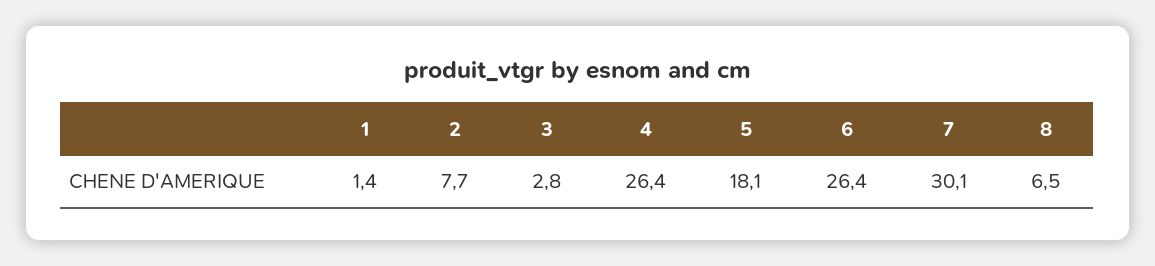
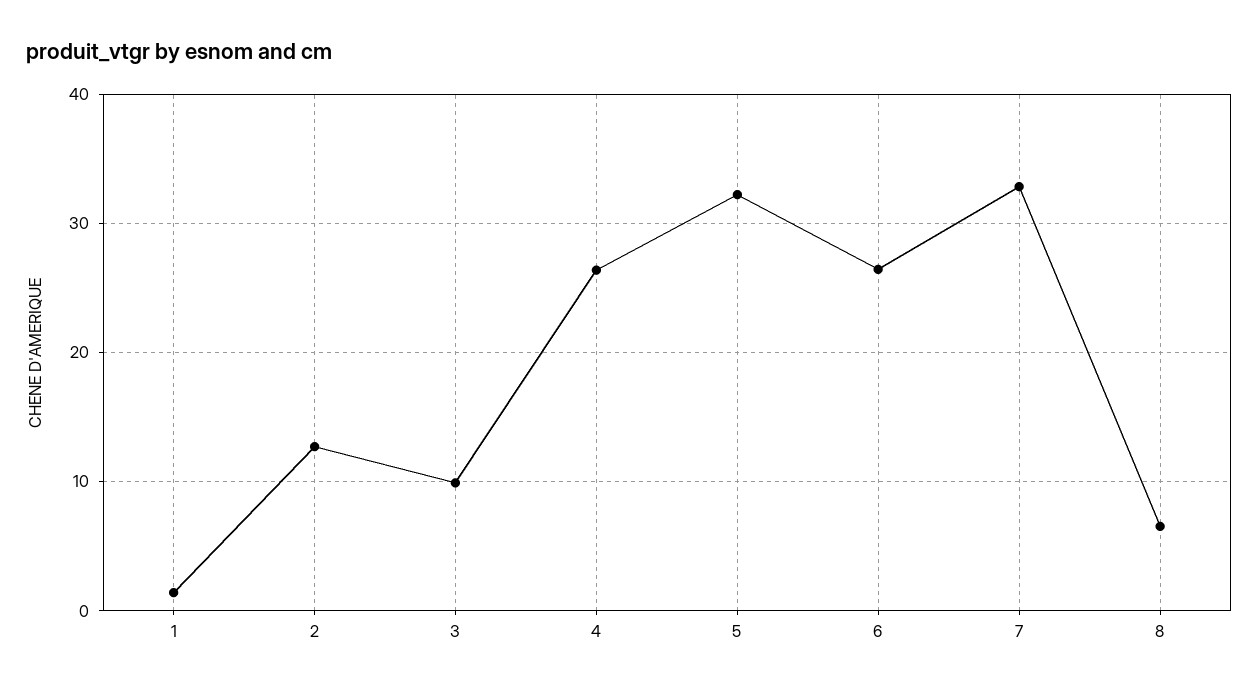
  {
    "1": 1.4,
-   "2": 7.7,
+   "2": 13,
-   "3": 2.8,
+   "3": 10,
    "4": 26.4,
-   "5": 18.1,
+   "5": 32,
    "6": 26.4,
-   "7": 30.1,
+   "7": 33,
    "8": 6.5
  }

